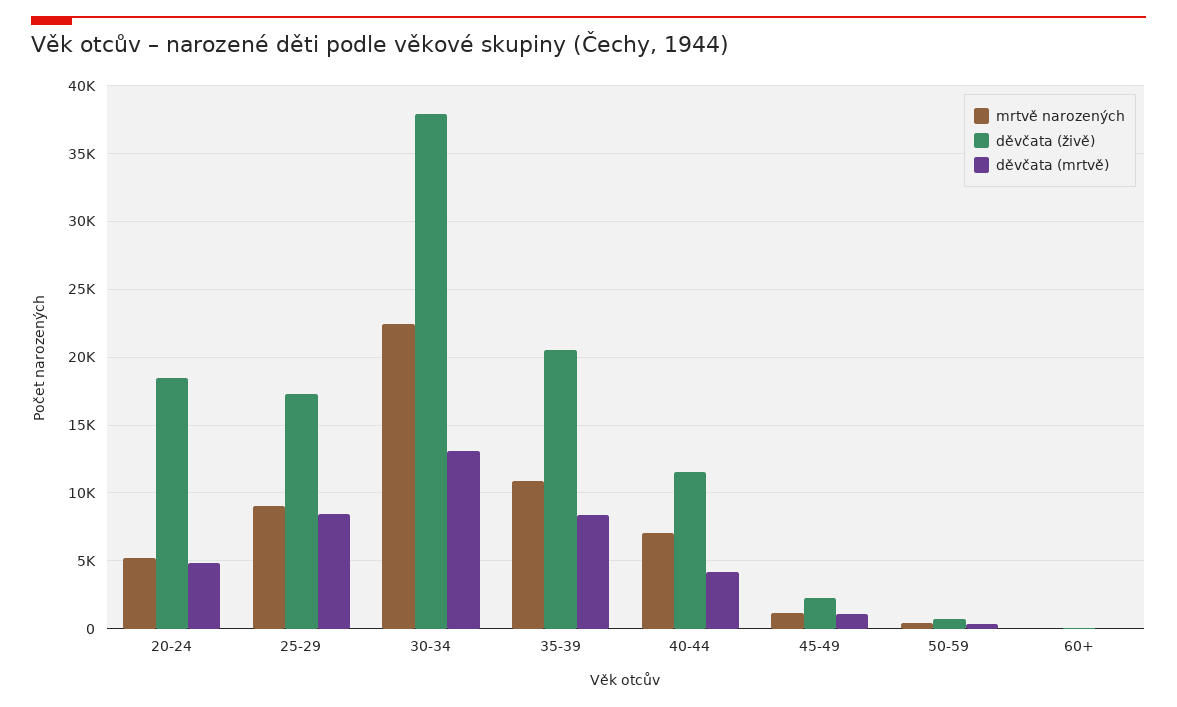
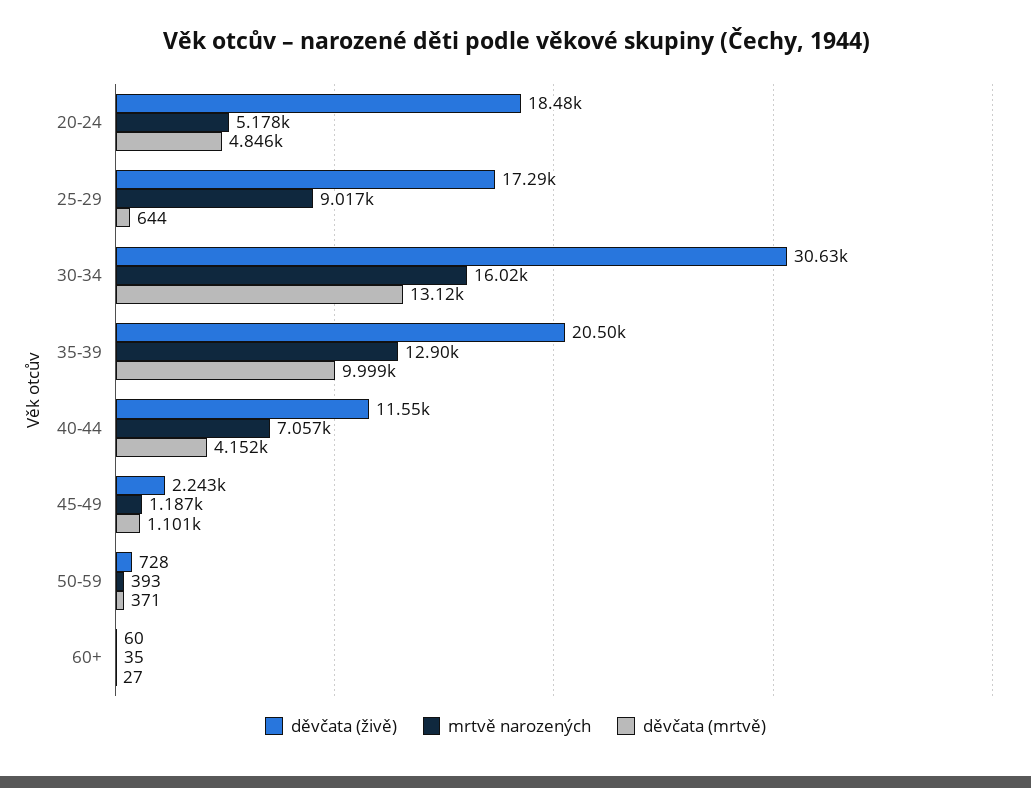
  {
    "mrtvě narozených": {
      "20-24": 5178,
      "25-29": 9017,
-     "30-34": 22500,
+     "30-34": 16020,
-     "35-39": 11000,
+     "35-39": 12900,
      "40-44": 7057,
      "45-49": 1187,
      "50-59": 393,
      "60+": 35
    },
    "děvčata (živě)": {
      "20-24": 18480,
      "25-29": 17290,
-     "30-34": 38000,
+     "30-34": 30630,
      "35-39": 20500,
      "40-44": 11550,
      "45-49": 2243,
      "50-59": 728,
      "60+": 60
    },
    "děvčata (mrtvě)": {
      "20-24": 4846,
-     "25-29": 8500,
+     "25-29": 644,
      "30-34": 13120,
-     "35-39": 8500,
+     "35-39": 9999,
      "40-44": 4152,
      "45-49": 1101,
      "50-59": 371,
      "60+": 27
    }
  }

